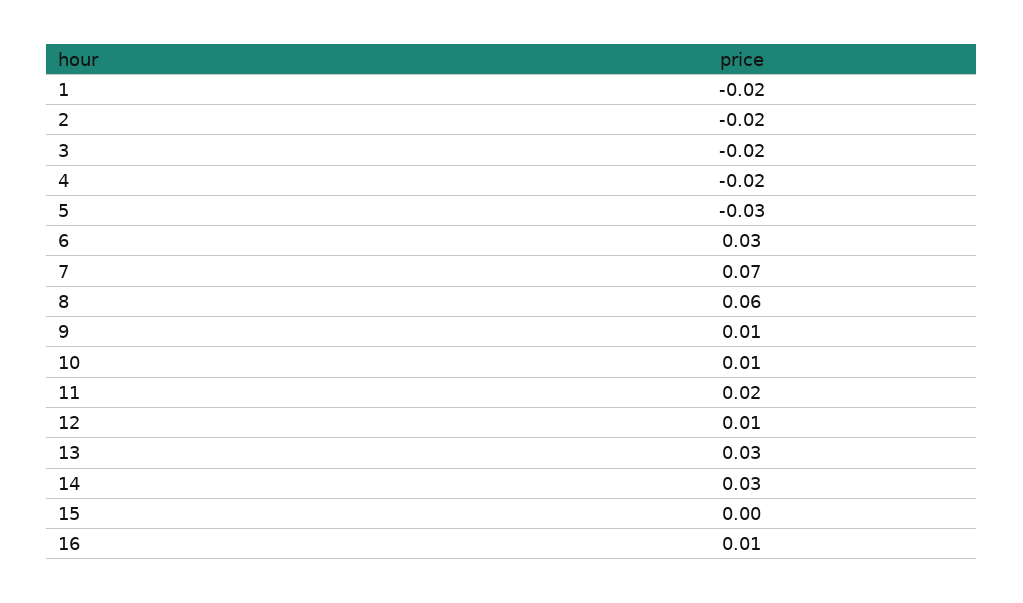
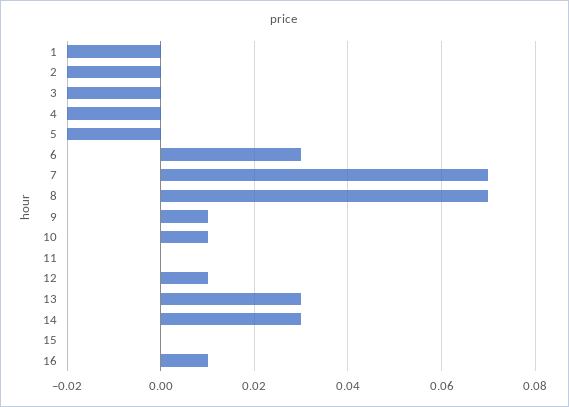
  {
    "1": -0.02,
    "2": -0.02,
    "3": -0.02,
    "4": -0.02,
-   "5": -0.03,
+   "5": -0.02,
    "6": 0.03,
    "7": 0.07,
-   "8": 0.06,
+   "8": 0.07,
    "9": 0.01,
    "10": 0.01,
-   "11": 0.02,
+   "11": 0,
    "12": 0.01,
    "13": 0.03,
    "14": 0.03,
    "15": 0,
    "16": 0.01
  }

